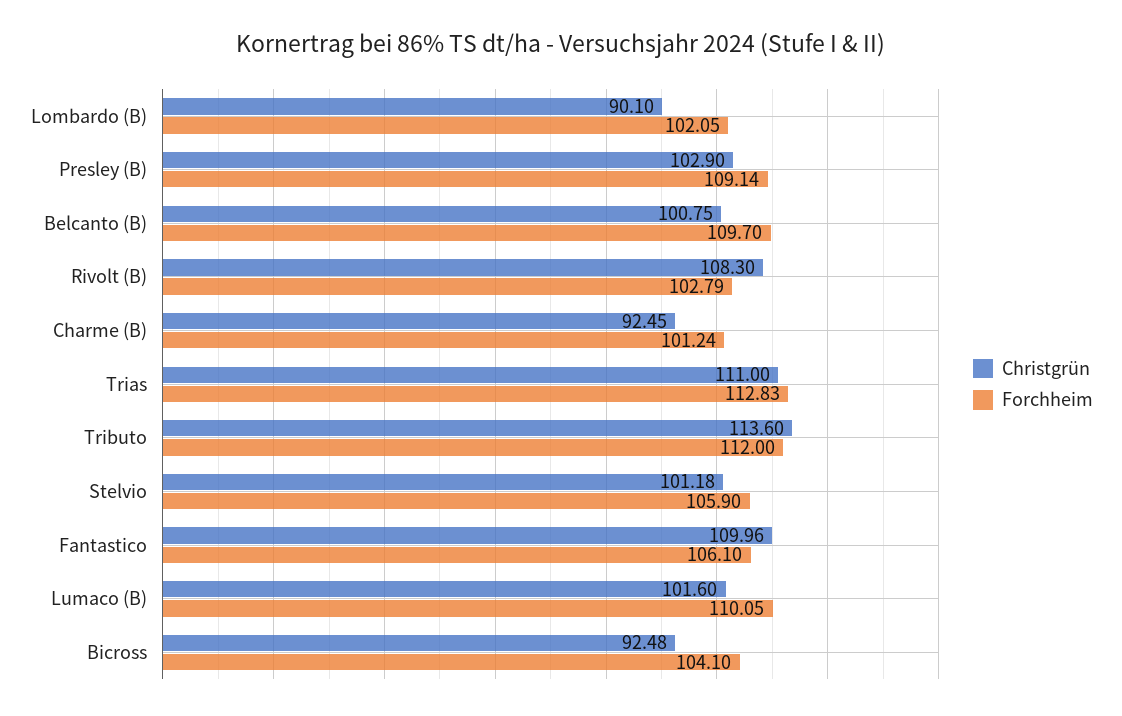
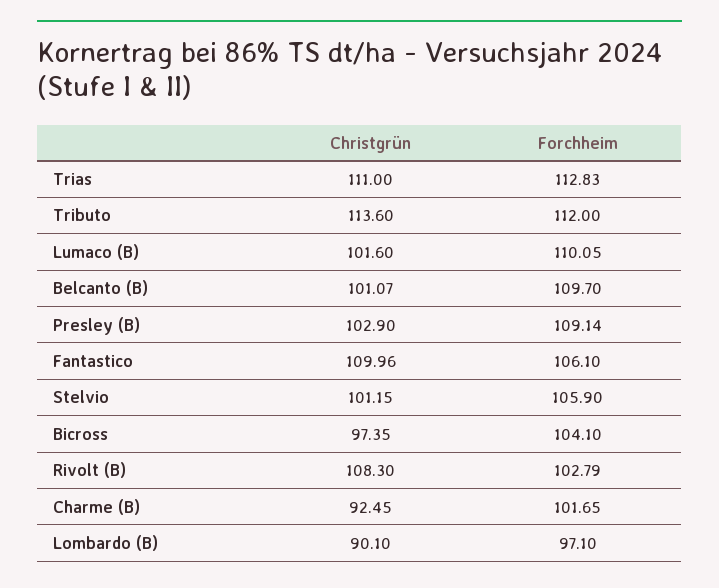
  {
    "Christgrün": {
      "Lombardo (B)": 90.1,
      "Presley (B)": 102.9,
-     "Belcanto (B)": 100.75,
+     "Belcanto (B)": 101.07,
      "Rivolt (B)": 108.3,
      "Charme (B)": 92.45,
      "Trias": 111,
      "Tributo": 113.6,
-     "Stelvio": 101.18,
+     "Stelvio": 101.15,
      "Fantastico": 109.96,
      "Lumaco (B)": 101.6,
-     "Bicross": 92.48
+     "Bicross": 97.35
    },
    "Forchheim": {
-     "Lombardo (B)": 102.05,
+     "Lombardo (B)": 97.1,
      "Presley (B)": 109.14,
      "Belcanto (B)": 109.7,
      "Rivolt (B)": 102.79,
-     "Charme (B)": 101.24,
+     "Charme (B)": 101.65,
      "Trias": 112.83,
      "Tributo": 112,
      "Stelvio": 105.9,
      "Fantastico": 106.1,
      "Lumaco (B)": 110.05,
      "Bicross": 104.1
    }
  }

